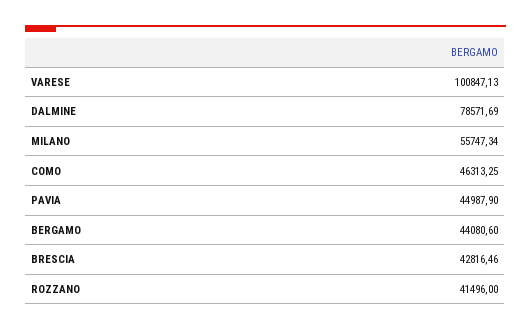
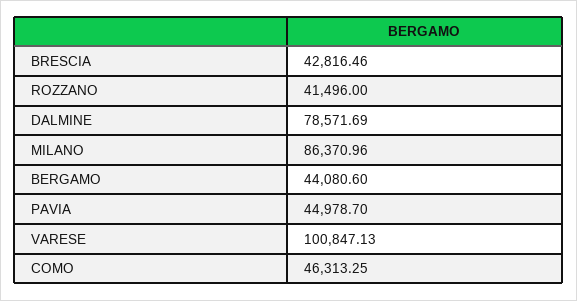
  {
    "VARESE": 100847.13,
    "DALMINE": 78571.69,
-   "MILANO": 55747.34,
+   "MILANO": 86370.96,
    "COMO": 46313.25,
-   "PAVIA": 44987.9,
+   "PAVIA": 44978.7,
    "BERGAMO": 44080.6,
    "BRESCIA": 42816.46,
    "ROZZANO": 41496
  }

